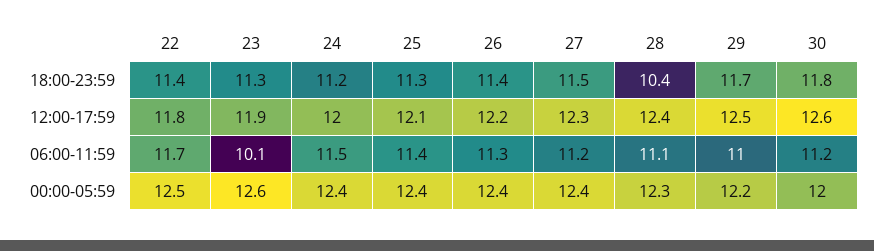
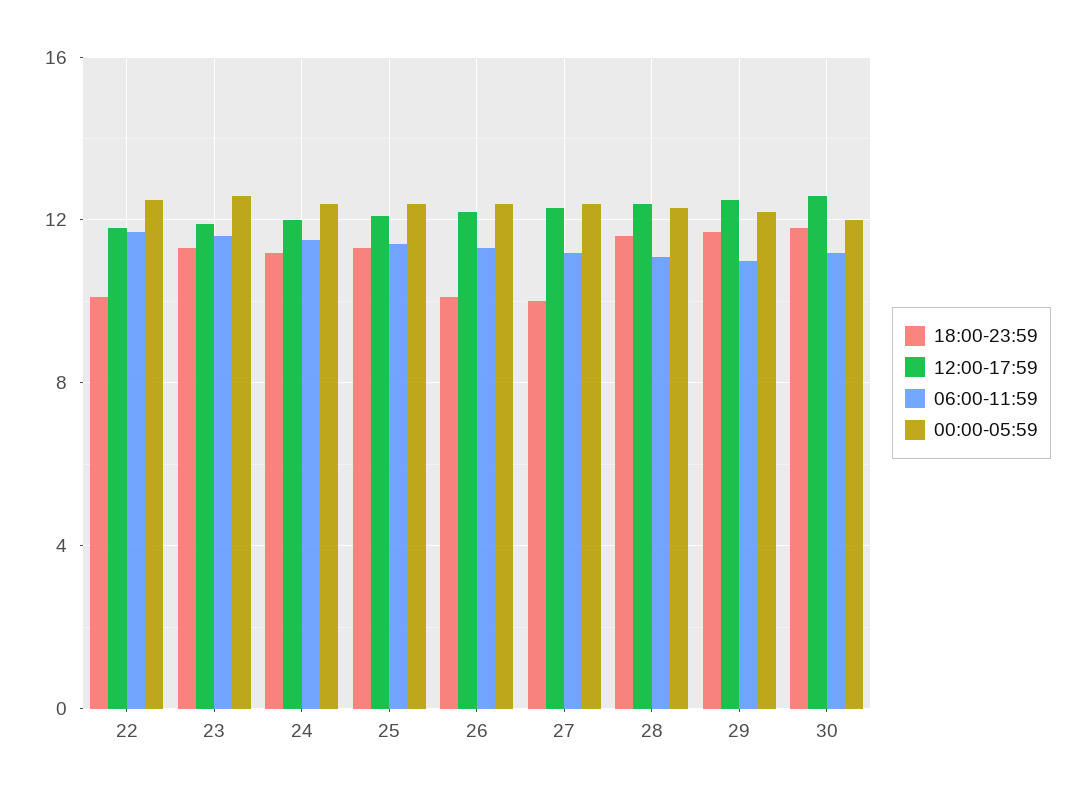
  {
    "18:00-23:59": {
-     "22": 11.4,
+     "22": 10,
      "23": 11.3,
      "24": 11.2,
      "25": 11.3,
-     "26": 11.4,
+     "26": 10,
-     "27": 11.5,
+     "27": 10,
-     "28": 10.4,
+     "28": 11.5,
      "29": 11.7,
      "30": 11.8
    },
    "12:00-17:59": {
      "22": 11.8,
      "23": 11.9,
      "24": 12,
      "25": 12.1,
      "26": 12.2,
      "27": 12.3,
      "28": 12.4,
      "29": 12.5,
      "30": 12.6
    },
    "06:00-11:59": {
      "22": 11.7,
-     "23": 10.1,
+     "23": 11.5,
      "24": 11.5,
      "25": 11.4,
      "26": 11.3,
      "27": 11.2,
      "28": 11.1,
      "29": 11,
      "30": 11.2
    },
    "00:00-05:59": {
      "22": 12.5,
      "23": 12.6,
      "24": 12.4,
      "25": 12.4,
      "26": 12.4,
      "27": 12.4,
      "28": 12.3,
      "29": 12.2,
      "30": 12
    }
  }

